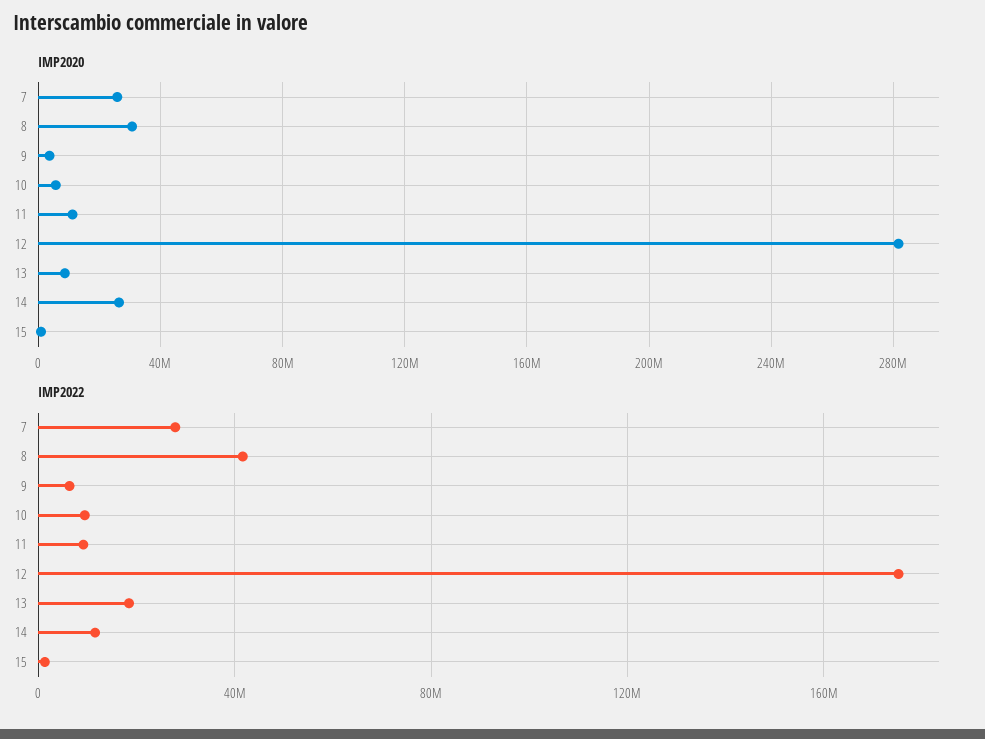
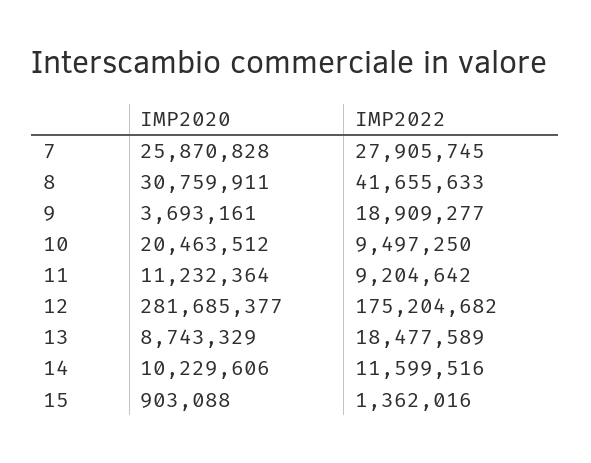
  {
    "IMP2020": {
      "7": 25870828,
      "8": 30759911,
      "9": 3693161,
-     "10": 5000000,
+     "10": 20463512,
      "11": 11232364,
      "12": 281685377,
      "13": 8743329,
-     "14": 25000000,
+     "14": 10229606,
      "15": 903088
    },
    "IMP2022": {
      "7": 27905745,
      "8": 41655633,
-     "9": 5000000,
+     "9": 18909277,
      "10": 9497250,
      "11": 9204642,
      "12": 175204682,
      "13": 18477589,
      "14": 11599516,
      "15": 1362016
    }
  }

